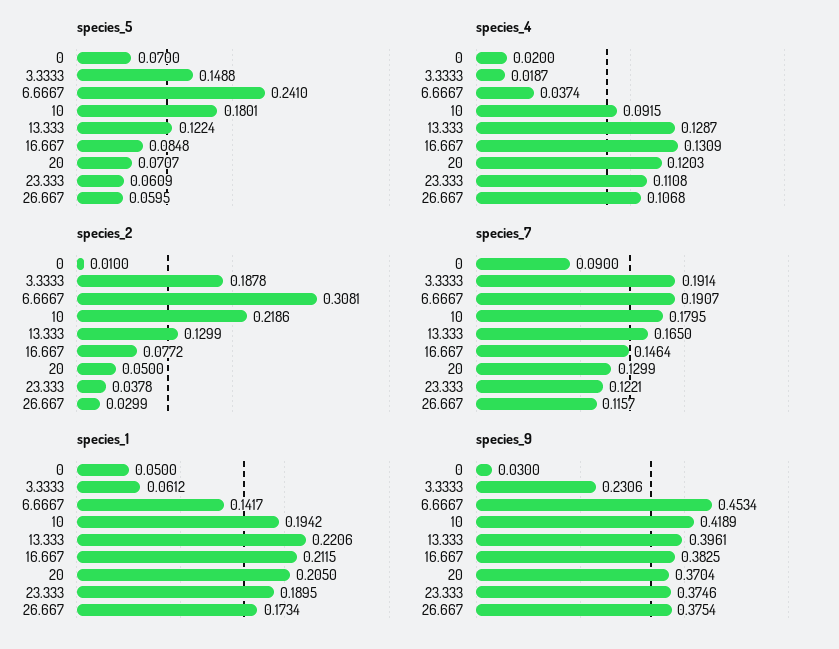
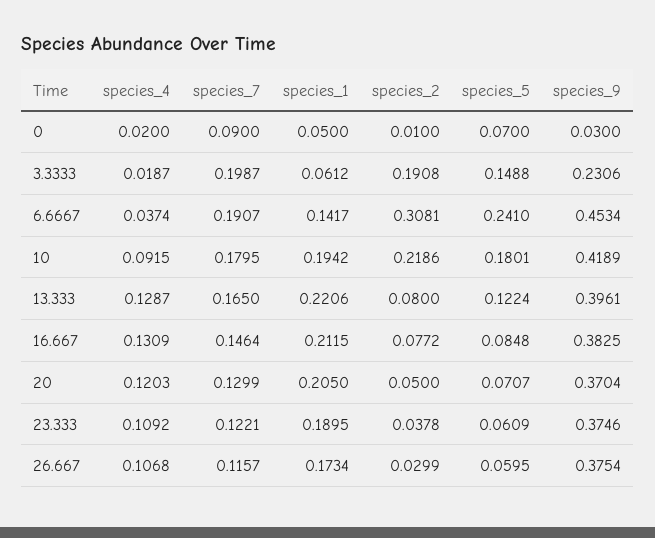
  {
    "species_5": {
      "0": 0.07,
      "3.3333": 0.1488,
      "6.6667": 0.241,
      "10": 0.1801,
      "13.333": 0.1224,
      "16.667": 0.0848,
      "20": 0.0707,
      "23.333": 0.0609,
      "26.667": 0.0595
    },
    "species_4": {
      "0": 0.02,
      "3.3333": 0.0187,
      "6.6667": 0.0374,
      "10": 0.0915,
      "13.333": 0.1287,
      "16.667": 0.1309,
      "20": 0.1203,
-     "23.333": 0.1108,
+     "23.333": 0.1092,
      "26.667": 0.1068
    },
    "species_2": {
      "0": 0.01,
-     "3.3333": 0.1878,
+     "3.3333": 0.1908,
      "6.6667": 0.3081,
      "10": 0.2186,
-     "13.333": 0.1299,
+     "13.333": 0.08,
      "16.667": 0.0772,
      "20": 0.05,
      "23.333": 0.0378,
      "26.667": 0.0299
    },
    "species_7": {
      "0": 0.09,
-     "3.3333": 0.1914,
+     "3.3333": 0.1987,
      "6.6667": 0.1907,
      "10": 0.1795,
      "13.333": 0.165,
      "16.667": 0.1464,
      "20": 0.1299,
      "23.333": 0.1221,
      "26.667": 0.1157
    },
    "species_1": {
      "0": 0.05,
      "3.3333": 0.0612,
      "6.6667": 0.1417,
      "10": 0.1942,
      "13.333": 0.2206,
      "16.667": 0.2115,
      "20": 0.205,
      "23.333": 0.1895,
      "26.667": 0.1734
    },
    "species_9": {
      "0": 0.03,
      "3.3333": 0.2306,
      "6.6667": 0.4534,
      "10": 0.4189,
      "13.333": 0.3961,
      "16.667": 0.3825,
      "20": 0.3704,
      "23.333": 0.3746,
      "26.667": 0.3754
    }
  }

